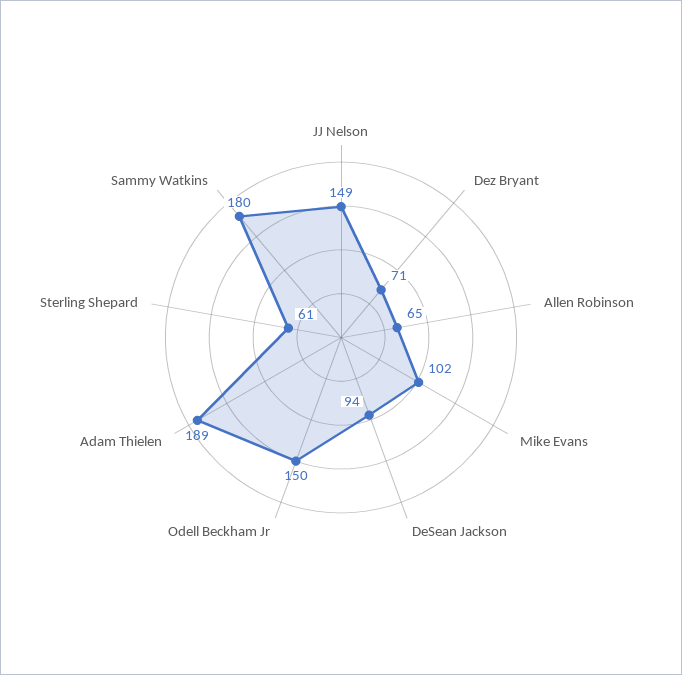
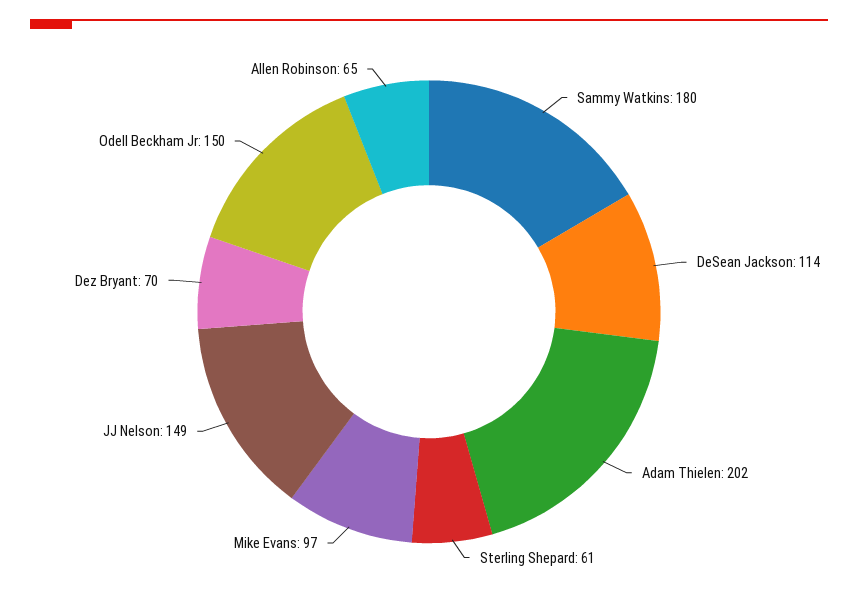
  {
    "JJ Nelson": 149,
-   "Dez Bryant": 71,
+   "Dez Bryant": 70,
    "Allen Robinson": 65,
-   "Mike Evans": 102,
+   "Mike Evans": 97,
-   "DeSean Jackson": 94,
+   "DeSean Jackson": 114,
    "Odell Beckham Jr": 150,
-   "Adam Thielen": 189,
+   "Adam Thielen": 202,
    "Sterling Shepard": 61,
    "Sammy Watkins": 180
  }

